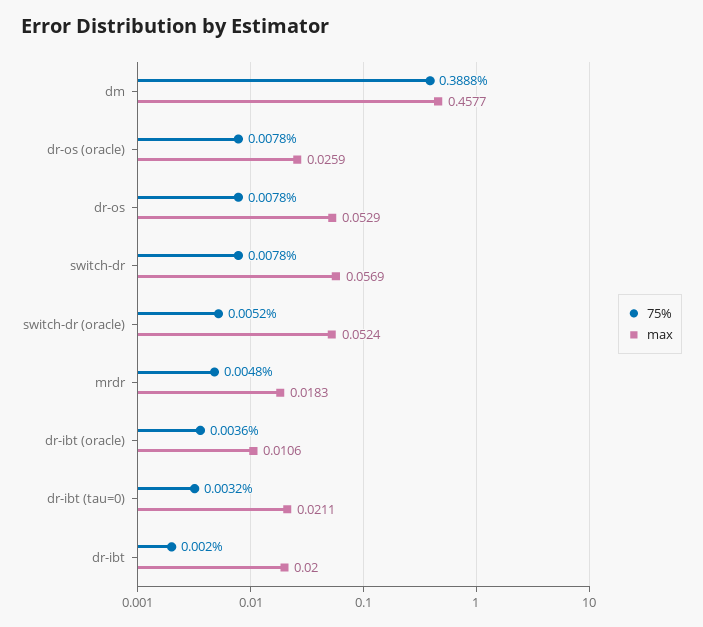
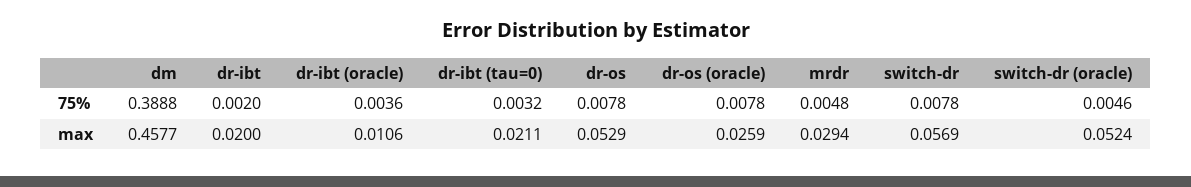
  {
    "75%": {
      "dm": 0.3888,
      "dr-os (oracle)": 0.0078,
      "dr-os": 0.0078,
      "switch-dr": 0.0078,
-     "switch-dr (oracle)": 0.0052,
+     "switch-dr (oracle)": 0.0046,
      "mrdr": 0.0048,
      "dr-ibt (oracle)": 0.0036,
      "dr-ibt (tau=0)": 0.0032,
      "dr-ibt": 0.002
    },
    "max": {
      "dm": 0.4577,
      "dr-os (oracle)": 0.0259,
      "dr-os": 0.0529,
      "switch-dr": 0.0569,
      "switch-dr (oracle)": 0.0524,
-     "mrdr": 0.0183,
+     "mrdr": 0.0294,
      "dr-ibt (oracle)": 0.0106,
      "dr-ibt (tau=0)": 0.0211,
      "dr-ibt": 0.02
    }
  }

